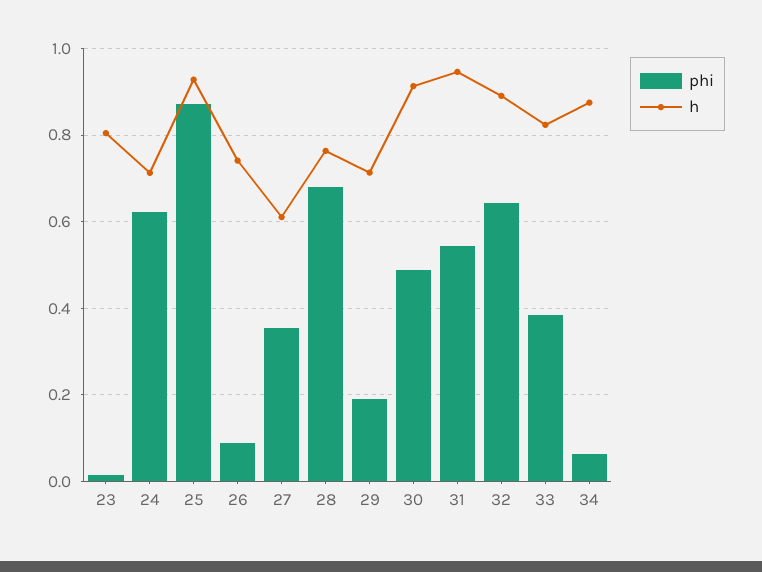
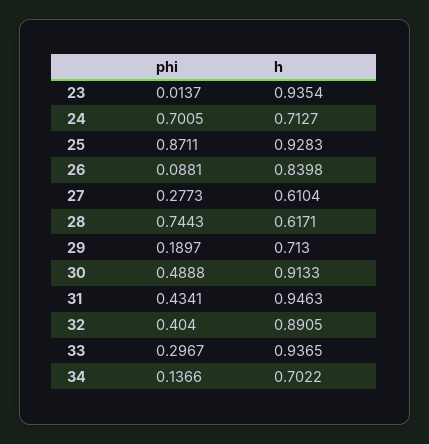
  {
    "phi": {
      "23": 0.0137,
-     "24": 0.62,
+     "24": 0.7005,
      "25": 0.8711,
      "26": 0.0881,
-     "27": 0.36,
+     "27": 0.2773,
-     "28": 0.68,
+     "28": 0.7443,
      "29": 0.1897,
      "30": 0.4888,
-     "31": 0.54,
+     "31": 0.4341,
-     "32": 0.64,
+     "32": 0.404,
-     "33": 0.38,
+     "33": 0.2967,
-     "34": 0.06
+     "34": 0.1366
    },
    "h": {
-     "23": 0.8,
+     "23": 0.9354,
      "24": 0.7127,
      "25": 0.9283,
-     "26": 0.74,
+     "26": 0.8398,
      "27": 0.6104,
-     "28": 0.76,
+     "28": 0.6171,
      "29": 0.713,
      "30": 0.9133,
      "31": 0.9463,
      "32": 0.8905,
-     "33": 0.82,
+     "33": 0.9365,
-     "34": 0.88
+     "34": 0.7022
    }
  }

